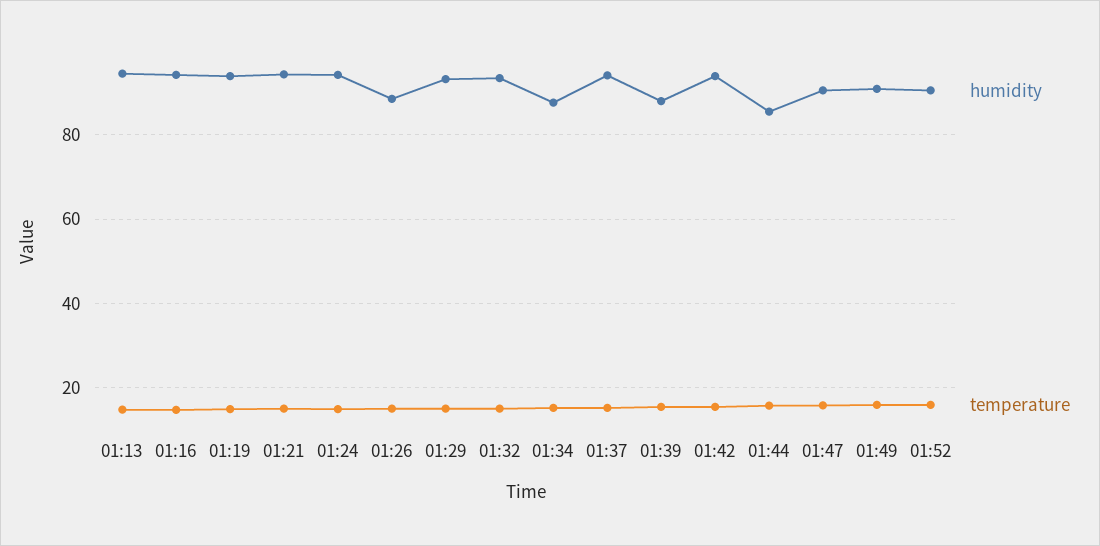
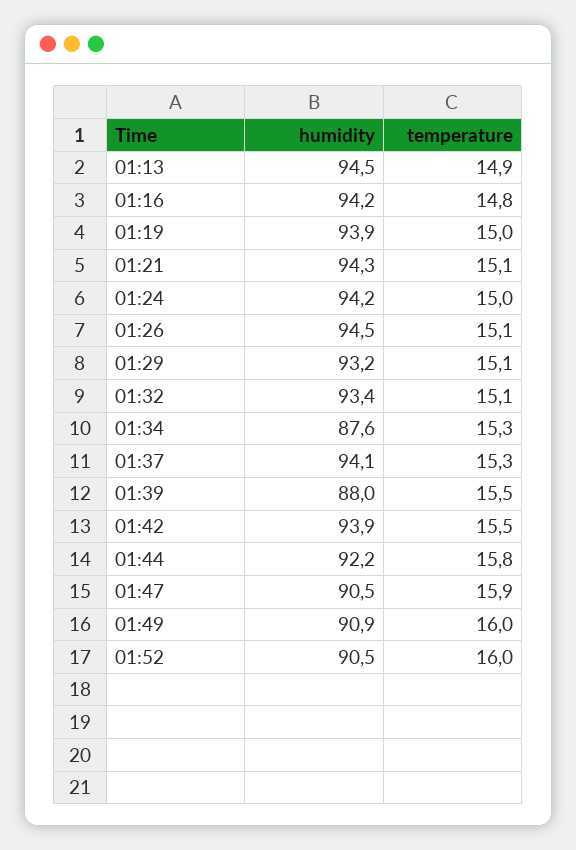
  {
    "humidity": {
      "01:13": 94.5,
      "01:16": 94.2,
      "01:19": 93.9,
      "01:21": 94.3,
      "01:24": 94.2,
-     "01:26": 88,
+     "01:26": 94.5,
      "01:29": 93.2,
      "01:32": 93.4,
      "01:34": 87.6,
      "01:37": 94.1,
      "01:39": 88,
      "01:42": 93.9,
-     "01:44": 86,
+     "01:44": 92.2,
      "01:47": 90.5,
      "01:49": 90.9,
      "01:52": 90.5
    },
    "temperature": {
      "01:13": 14.9,
      "01:16": 14.8,
      "01:19": 15,
      "01:21": 15.1,
      "01:24": 15,
      "01:26": 15.1,
      "01:29": 15.1,
      "01:32": 15.1,
      "01:34": 15.3,
      "01:37": 15.3,
      "01:39": 15.5,
      "01:42": 15.5,
      "01:44": 15.8,
      "01:47": 15.9,
      "01:49": 16,
      "01:52": 16
    }
  }

